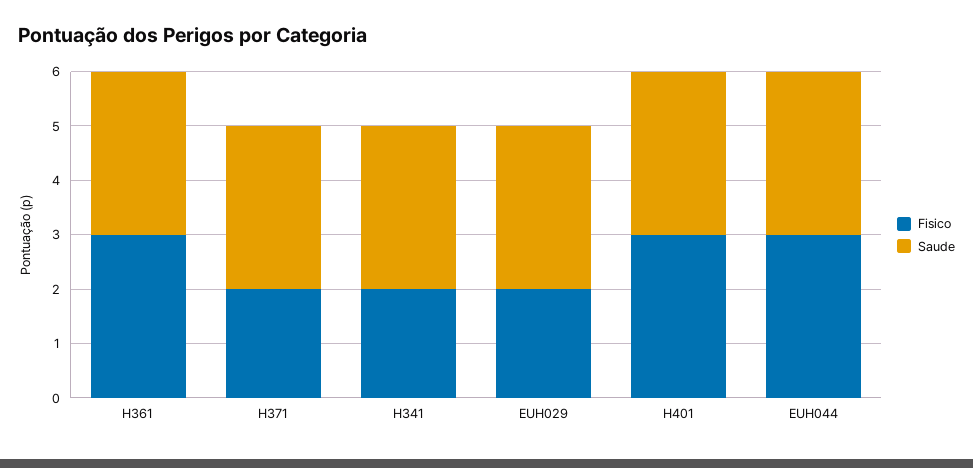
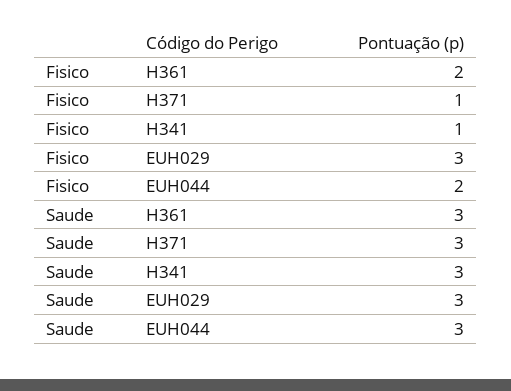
  {
    "Fisico": {
-     "H361": 3,
+     "H361": 2,
-     "H371": 2,
+     "H371": 1,
-     "H341": 2,
+     "H341": 1,
-     "EUH029": 2,
+     "EUH029": 3,
-     "H401": 3,
-     "EUH044": 3
+     "EUH044": 2
    },
    "Saude": {
      "H361": 3,
      "H371": 3,
      "H341": 3,
      "EUH029": 3,
-     "H401": 3,
      "EUH044": 3
    }
  }

